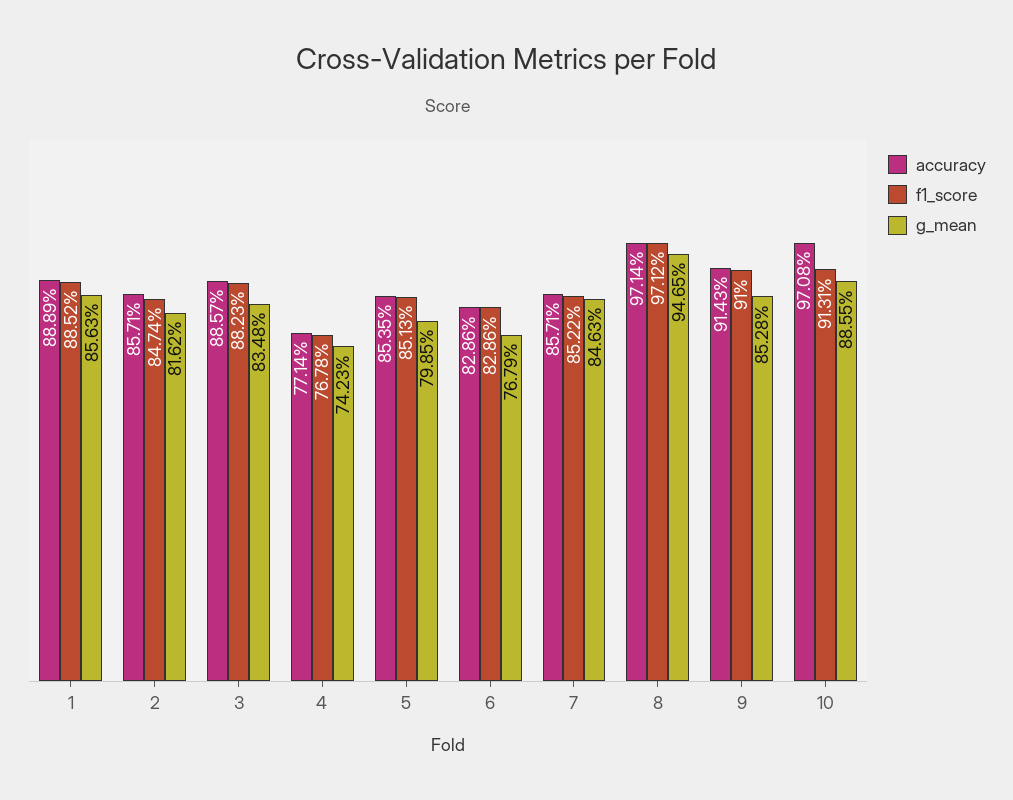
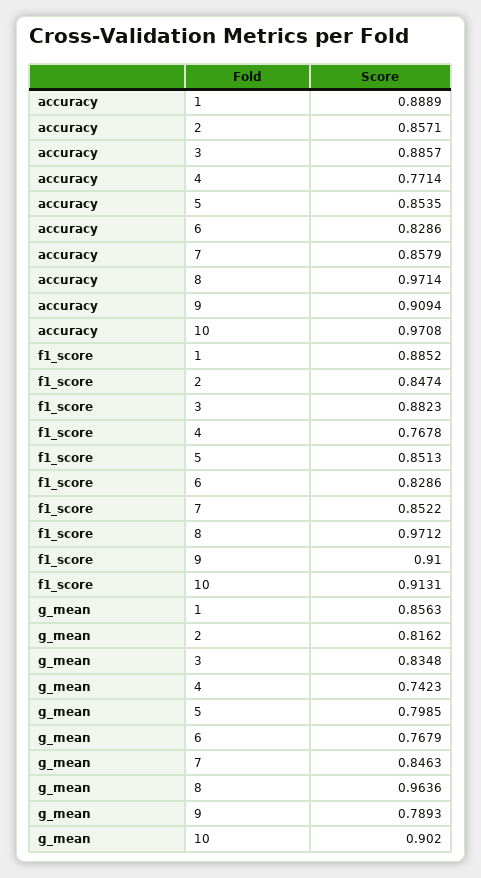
  {
    "accuracy": {
      "1": 0.8889,
      "2": 0.8571,
      "3": 0.8857,
      "4": 0.7714,
      "5": 0.8535,
      "6": 0.8286,
-     "7": 0.8571,
+     "7": 0.8579,
      "8": 0.9714,
-     "9": 0.9143,
+     "9": 0.9094,
      "10": 0.9708
    },
    "f1_score": {
      "1": 0.8852,
      "2": 0.8474,
      "3": 0.8823,
      "4": 0.7678,
      "5": 0.8513,
      "6": 0.8286,
      "7": 0.8522,
      "8": 0.9712,
      "9": 0.91,
      "10": 0.9131
    },
    "g_mean": {
      "1": 0.8563,
      "2": 0.8162,
      "3": 0.8348,
      "4": 0.7423,
      "5": 0.7985,
      "6": 0.7679,
      "7": 0.8463,
-     "8": 0.9465,
+     "8": 0.9636,
-     "9": 0.8528,
+     "9": 0.7893,
-     "10": 0.8855
+     "10": 0.902
    }
  }

